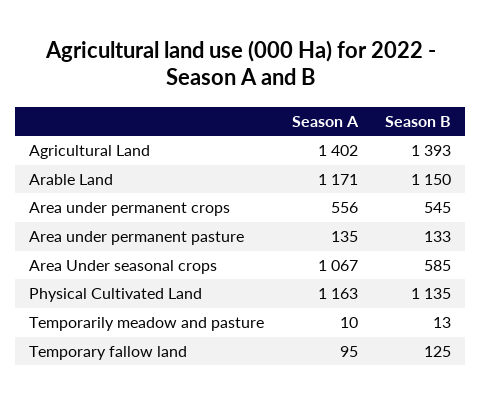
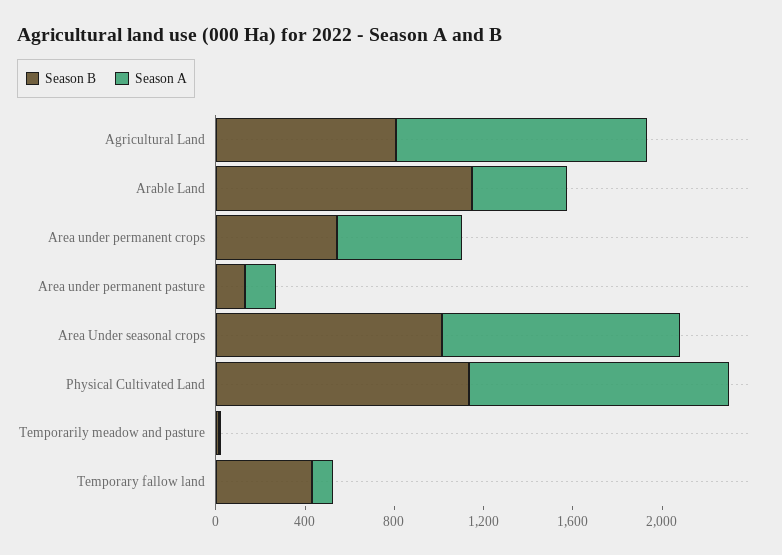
  {
    "Season A": {
-     "Agricultural Land": 1402,
+     "Agricultural Land": 1100,
-     "Arable Land": 1171,
+     "Arable Land": 400,
      "Area under permanent crops": 556,
      "Area under permanent pasture": 135,
      "Area Under seasonal crops": 1067,
      "Physical Cultivated Land": 1163,
      "Temporarily meadow and pasture": 10,
      "Temporary fallow land": 95
    },
    "Season B": {
-     "Agricultural Land": 1393,
+     "Agricultural Land": 800,
      "Arable Land": 1150,
      "Area under permanent crops": 545,
      "Area under permanent pasture": 133,
-     "Area Under seasonal crops": 585,
+     "Area Under seasonal crops": 1000,
      "Physical Cultivated Land": 1135,
      "Temporarily meadow and pasture": 13,
-     "Temporary fallow land": 125
+     "Temporary fallow land": 400
    }
  }

